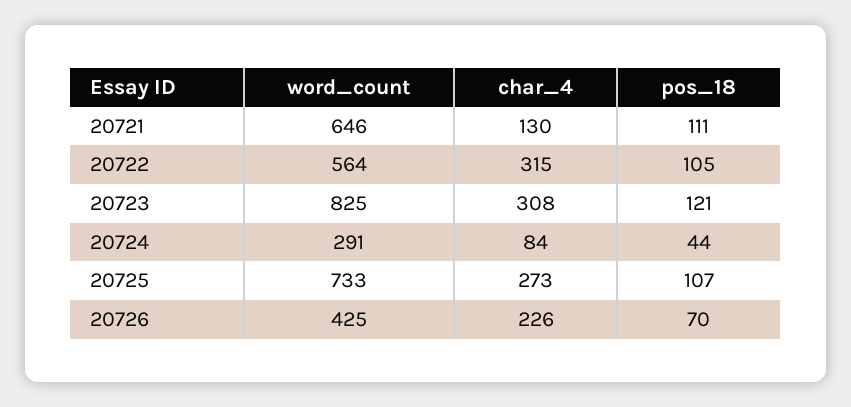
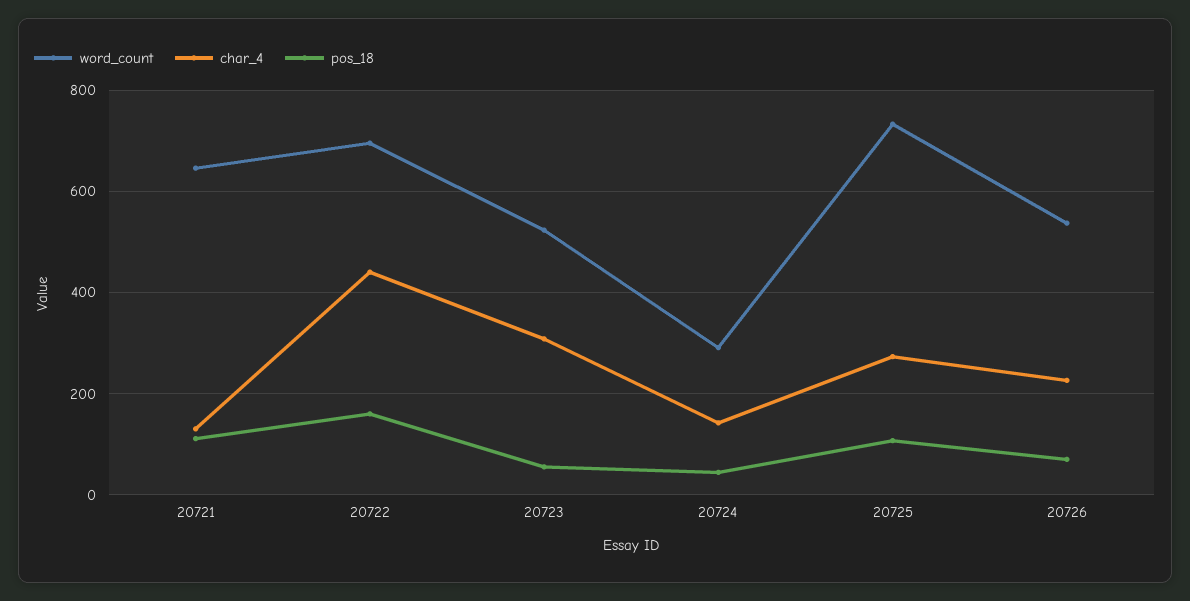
  {
    "word_count": {
      "20721": 646,
-     "20722": 564,
+     "20722": 700,
-     "20723": 825,
+     "20723": 520,
      "20724": 291,
      "20725": 733,
-     "20726": 425
+     "20726": 540
    },
    "char_4": {
      "20721": 130,
-     "20722": 315,
+     "20722": 440,
      "20723": 308,
-     "20724": 84,
+     "20724": 140,
      "20725": 273,
      "20726": 226
    },
    "pos_18": {
      "20721": 111,
-     "20722": 105,
+     "20722": 160,
-     "20723": 121,
+     "20723": 60,
      "20724": 44,
      "20725": 107,
      "20726": 70
    }
  }

